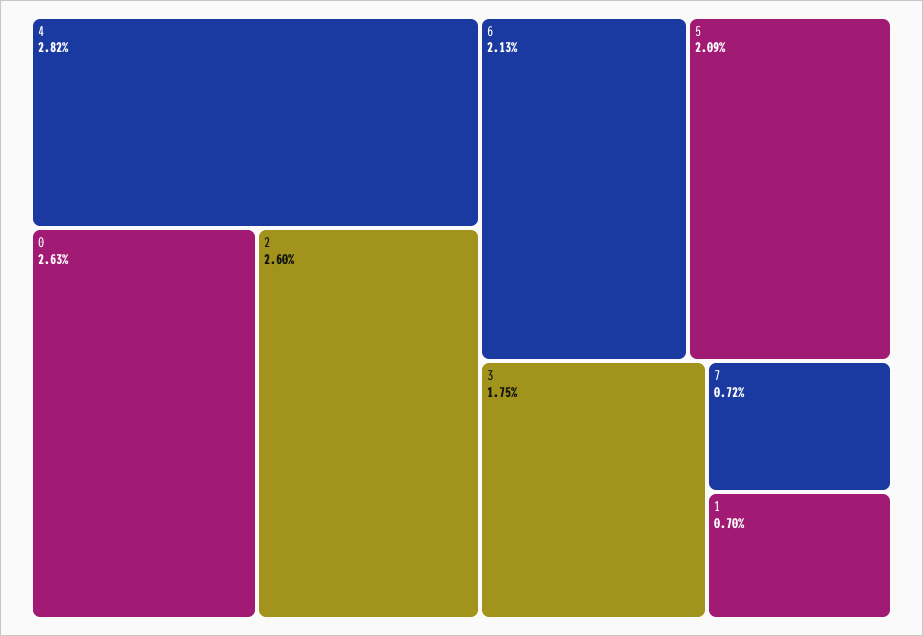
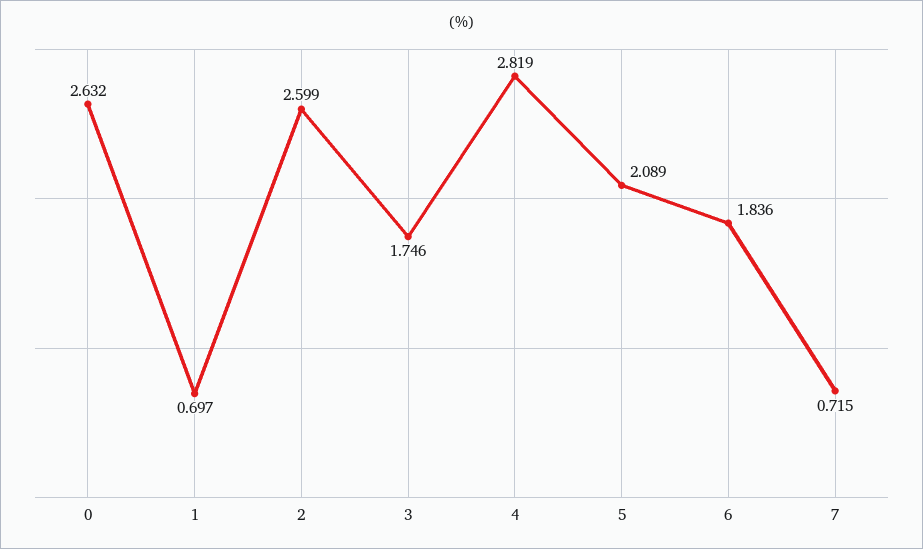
  {
    "4": 2.819,
    "0": 2.632,
    "2": 2.599,
-   "6": 2.13,
+   "6": 1.836,
    "5": 2.089,
    "3": 1.746,
    "7": 0.715,
    "1": 0.697
  }

